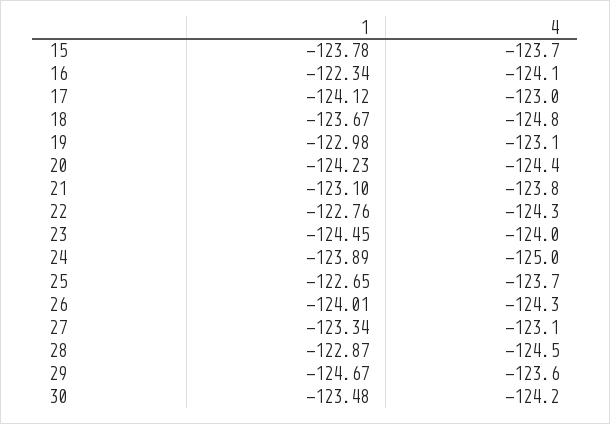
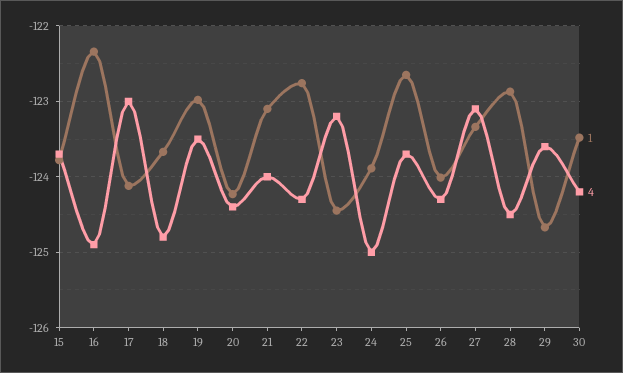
  {
    "1": {
      "15": -123.78,
      "16": -122.34,
      "17": -124.12,
      "18": -123.67,
      "19": -122.98,
      "20": -124.23,
      "21": -123.1,
      "22": -122.76,
      "23": -124.45,
      "24": -123.89,
      "25": -122.65,
      "26": -124.01,
      "27": -123.34,
      "28": -122.87,
      "29": -124.67,
      "30": -123.48
    },
    "4": {
      "15": -123.7,
-     "16": -124.1,
+     "16": -124.9,
      "17": -123,
      "18": -124.8,
-     "19": -123.1,
+     "19": -123.5,
      "20": -124.4,
-     "21": -123.8,
+     "21": -124,
      "22": -124.3,
-     "23": -124,
+     "23": -123.2,
      "24": -125,
      "25": -123.7,
      "26": -124.3,
      "27": -123.1,
      "28": -124.5,
      "29": -123.6,
      "30": -124.2
    }
  }

